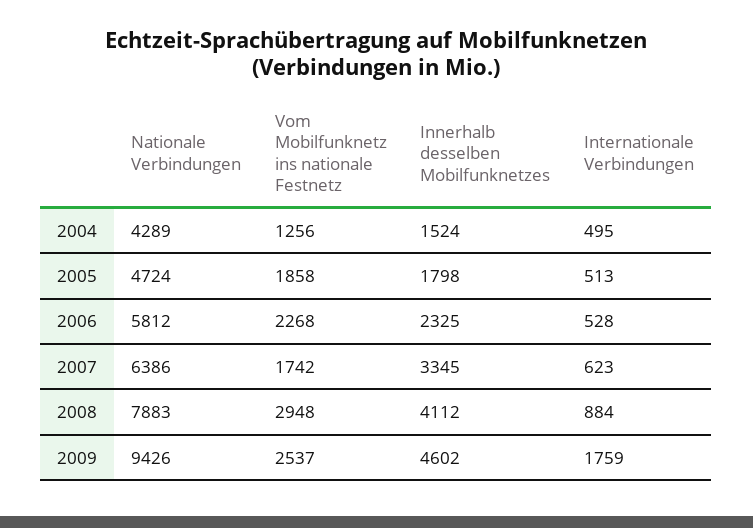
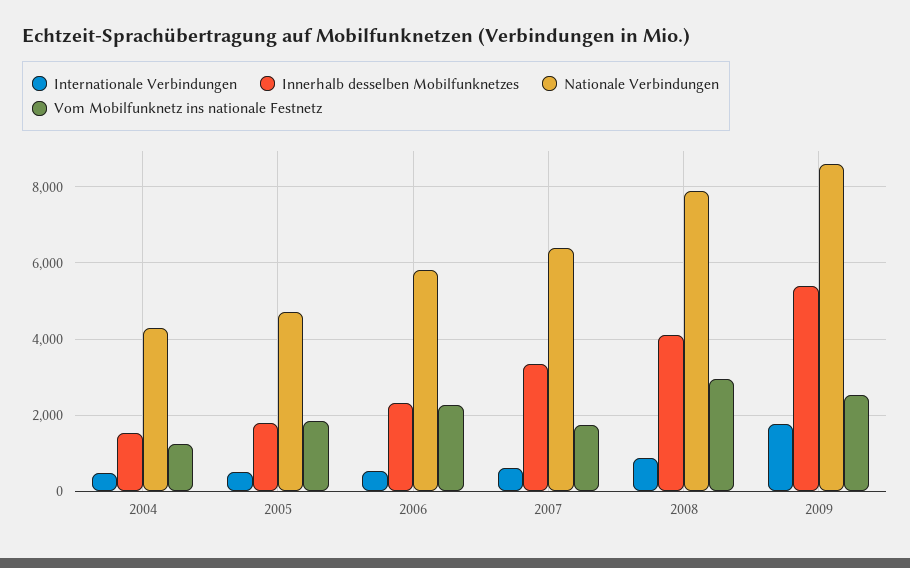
  {
    "Nationale Verbindungen": {
      "2004": 4289,
      "2005": 4724,
      "2006": 5812,
      "2007": 6386,
      "2008": 7883,
-     "2009": 9426
+     "2009": 8600
    },
    "Vom Mobilfunknetz ins nationale Festnetz": {
      "2004": 1256,
      "2005": 1858,
      "2006": 2268,
      "2007": 1742,
      "2008": 2948,
      "2009": 2537
    },
    "Innerhalb desselben Mobilfunknetzes": {
      "2004": 1524,
      "2005": 1798,
      "2006": 2325,
      "2007": 3345,
      "2008": 4112,
-     "2009": 4602
+     "2009": 5400
    },
    "Internationale Verbindungen": {
      "2004": 495,
      "2005": 513,
      "2006": 528,
      "2007": 623,
      "2008": 884,
      "2009": 1759
    }
  }

